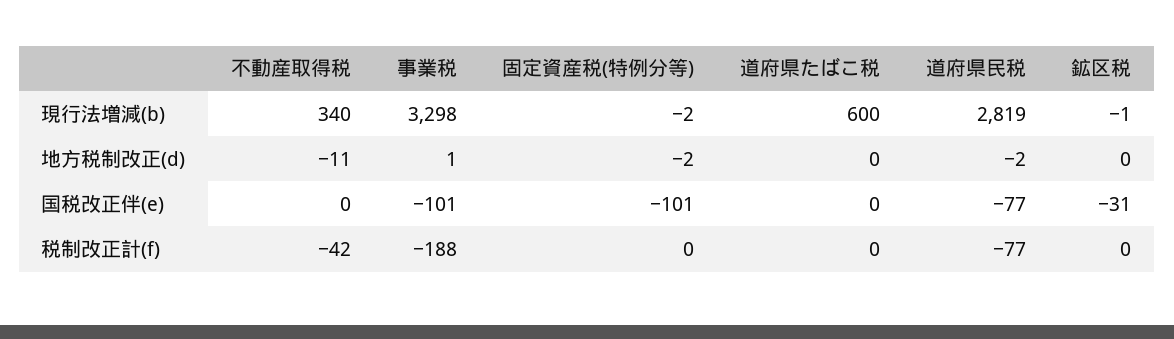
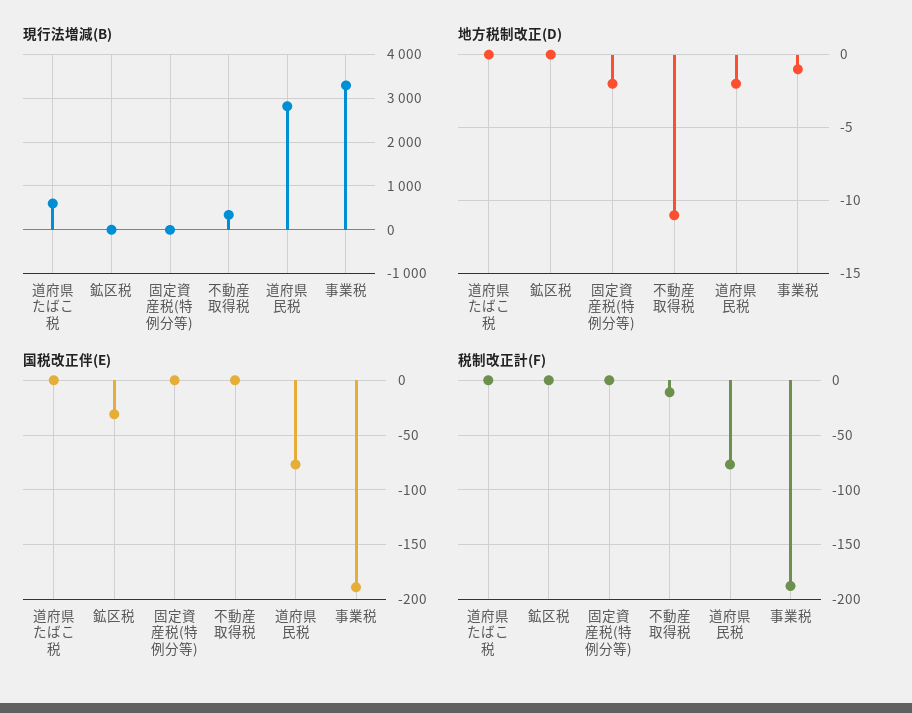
  {
    "現行法増減(b)": {
      "不動産取得税": 340,
      "事業税": 3298,
      "固定資産税(特例分等)": -2,
      "道府県たばこ税": 600,
      "道府県民税": 2819,
      "鉱区税": -1
    },
    "地方税制改正(d)": {
      "不動産取得税": -11,
-     "事業税": 1,
+     "事業税": -1,
      "固定資産税(特例分等)": -2,
      "道府県たばこ税": 0,
      "道府県民税": -2,
      "鉱区税": 0
    },
    "国税改正伴(e)": {
      "不動産取得税": 0,
-     "事業税": -101,
+     "事業税": -190,
-     "固定資産税(特例分等)": -101,
+     "固定資産税(特例分等)": 0,
      "道府県たばこ税": 0,
      "道府県民税": -77,
      "鉱区税": -31
    },
    "税制改正計(f)": {
-     "不動産取得税": -42,
+     "不動産取得税": -10,
      "事業税": -188,
      "固定資産税(特例分等)": 0,
      "道府県たばこ税": 0,
      "道府県民税": -77,
      "鉱区税": 0
    }
  }

